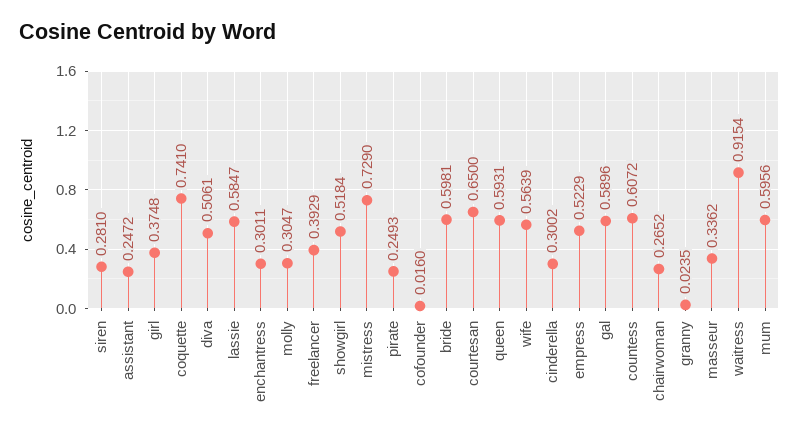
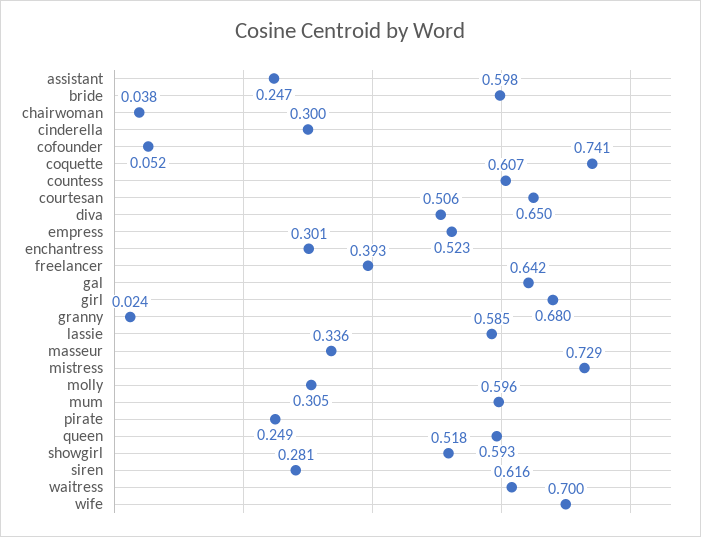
  {
    "siren": 0.281,
    "assistant": 0.2472,
-   "girl": 0.3748,
+   "girl": 0.68,
    "coquette": 0.741,
    "diva": 0.5061,
    "lassie": 0.5847,
    "enchantress": 0.3011,
    "molly": 0.3047,
    "freelancer": 0.3929,
    "showgirl": 0.5184,
    "mistress": 0.729,
    "pirate": 0.2493,
-   "cofounder": 0.016,
+   "cofounder": 0.052,
    "bride": 0.5981,
    "courtesan": 0.65,
    "queen": 0.5931,
-   "wife": 0.5639,
+   "wife": 0.7,
    "cinderella": 0.3002,
    "empress": 0.5229,
-   "gal": 0.5896,
+   "gal": 0.642,
    "countess": 0.6072,
-   "chairwoman": 0.2652,
+   "chairwoman": 0.038,
    "granny": 0.0235,
    "masseur": 0.3362,
-   "waitress": 0.9154,
+   "waitress": 0.616,
    "mum": 0.5956
  }

